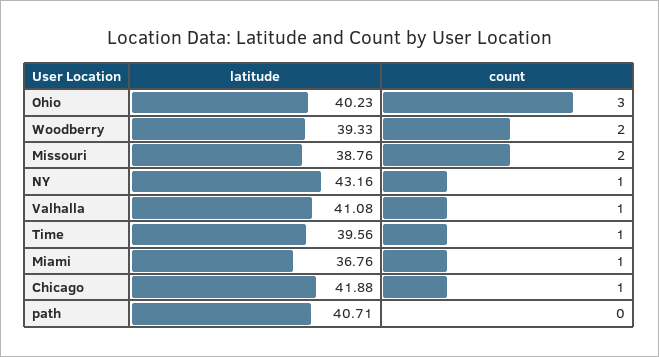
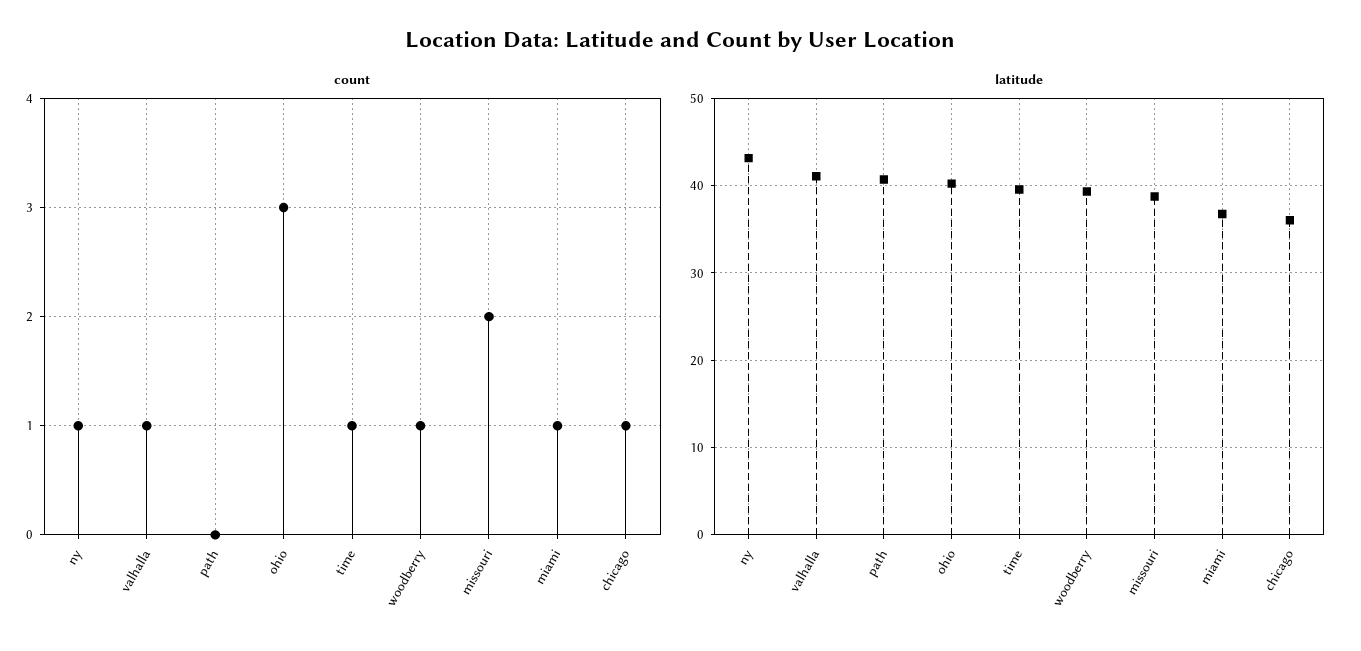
  {
    "latitude": {
      "Ohio": 40.23,
      "Woodberry": 39.33,
      "Missouri": 38.76,
      "NY": 43.16,
      "Valhalla": 41.08,
      "Time": 39.56,
      "Miami": 36.76,
-     "Chicago": 41.88,
+     "Chicago": 36,
      "path": 40.71
    },
    "count": {
      "Ohio": 3,
-     "Woodberry": 2,
+     "Woodberry": 1,
      "Missouri": 2,
      "NY": 1,
      "Valhalla": 1,
      "Time": 1,
      "Miami": 1,
      "Chicago": 1,
      "path": 0
    }
  }

